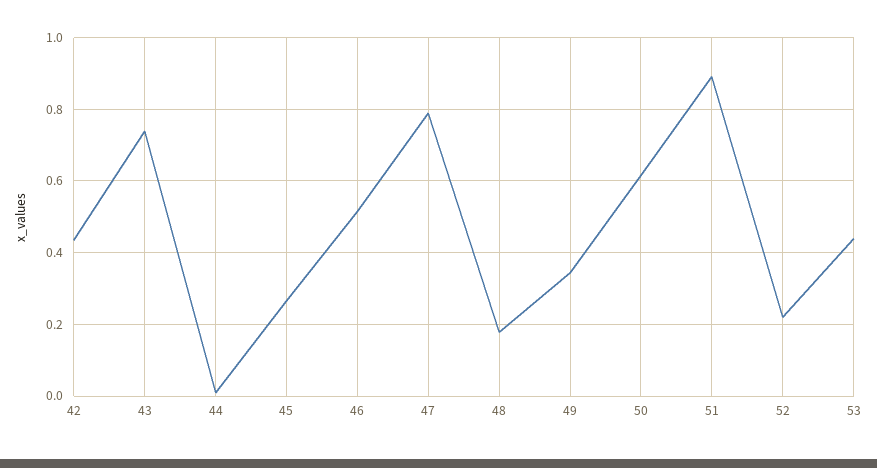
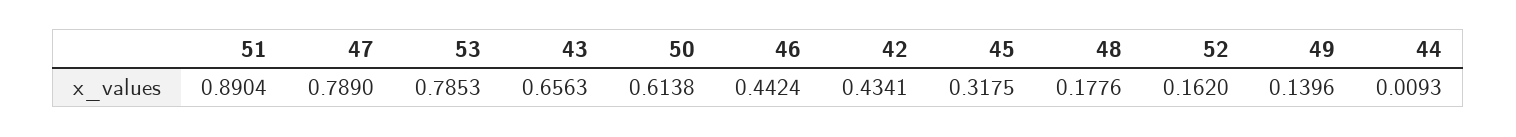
  {
    "42": 0.4341,
-   "43": 0.74,
+   "43": 0.6563,
    "44": 0.0093,
-   "45": 0.26,
+   "45": 0.3175,
-   "46": 0.52,
+   "46": 0.4424,
    "47": 0.789,
    "48": 0.1776,
-   "49": 0.34,
+   "49": 0.1396,
    "50": 0.6138,
    "51": 0.8904,
-   "52": 0.22,
+   "52": 0.162,
-   "53": 0.44
+   "53": 0.7853
  }

